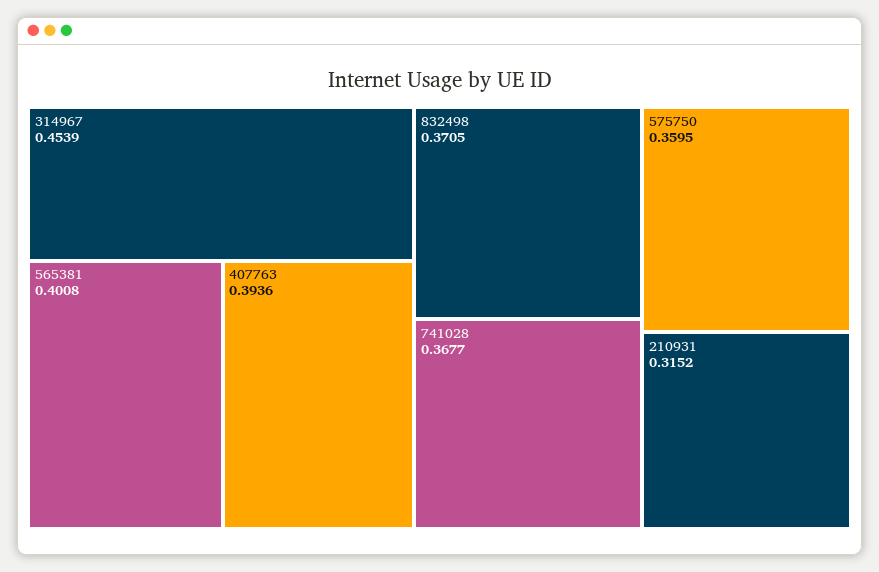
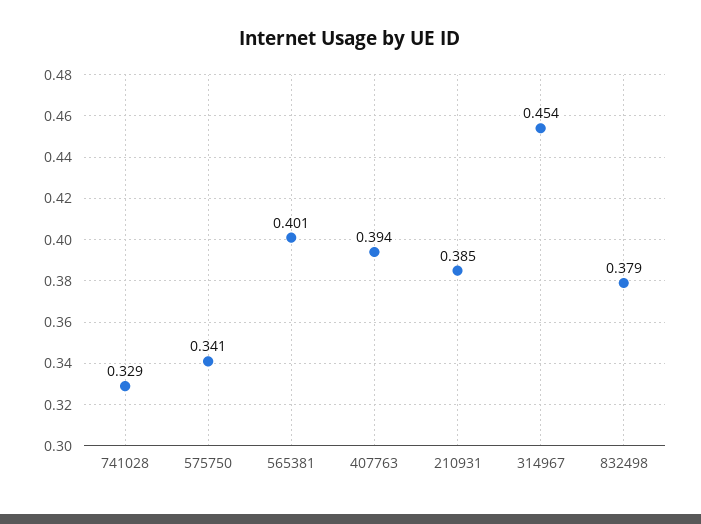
  {
    "314967": 0.4539,
    "565381": 0.4008,
    "407763": 0.3936,
-   "832498": 0.3705,
+   "832498": 0.379,
-   "741028": 0.3677,
+   "741028": 0.329,
-   "575750": 0.3595,
+   "575750": 0.341,
-   "210931": 0.3152
+   "210931": 0.385
  }

